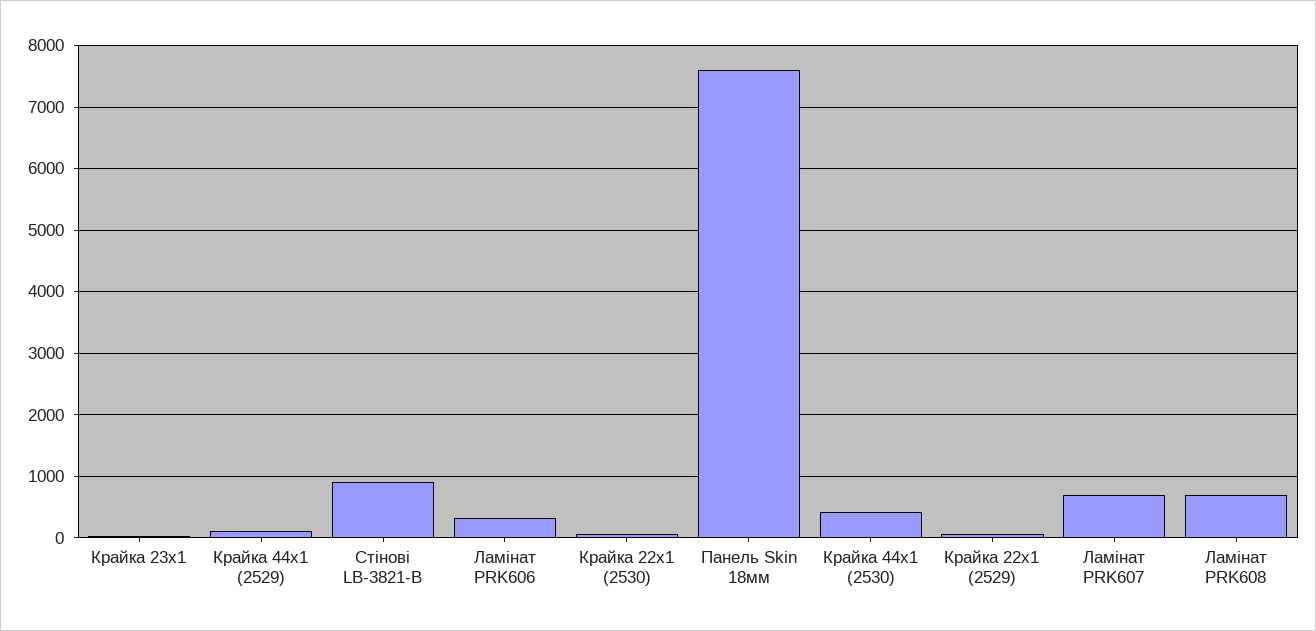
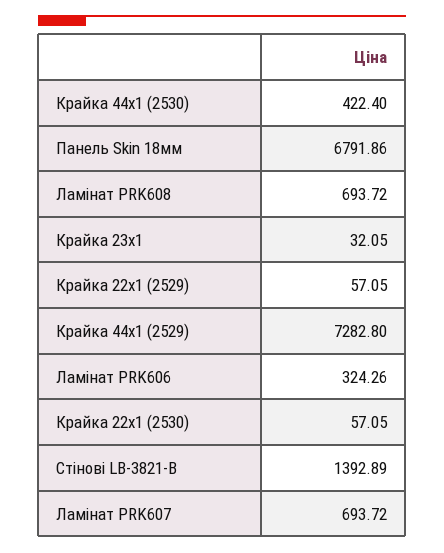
  {
    "Крайка 23x1": 32.05,
-   "Крайка 44x1 (2529)": 100,
+   "Крайка 44x1 (2529)": 7282.8,
-   "Стінові LB-3821-В": 900,
+   "Стінові LB-3821-В": 1392.89,
    "Ламінат PRK606": 324.26,
    "Крайка 22x1 (2530)": 57.05,
-   "Панель Skin 18мм": 7600,
+   "Панель Skin 18мм": 6791.86,
    "Крайка 44x1 (2530)": 422.4,
    "Крайка 22x1 (2529)": 57.05,
    "Ламінат PRK607": 693.72,
    "Ламінат PRK608": 693.72
  }

